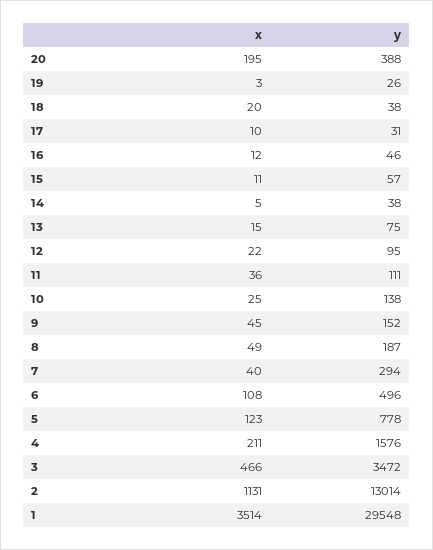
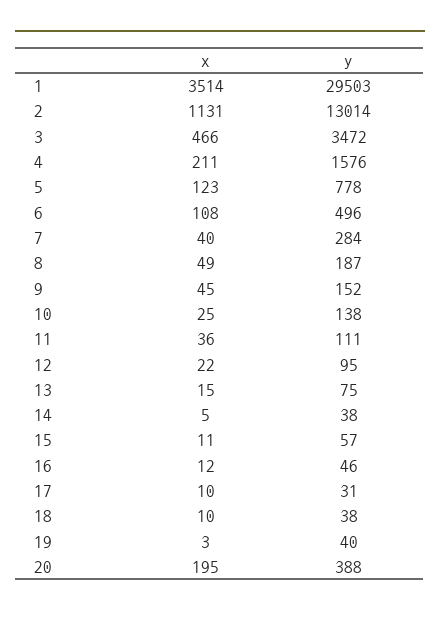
  {
    "x": {
      "20": 195,
      "19": 3,
-     "18": 20,
+     "18": 10,
      "17": 10,
      "16": 12,
      "15": 11,
      "14": 5,
      "13": 15,
      "12": 22,
      "11": 36,
      "10": 25,
      "9": 45,
      "8": 49,
      "7": 40,
      "6": 108,
      "5": 123,
      "4": 211,
      "3": 466,
      "2": 1131,
      "1": 3514
    },
    "y": {
      "20": 388,
-     "19": 26,
+     "19": 40,
      "18": 38,
      "17": 31,
      "16": 46,
      "15": 57,
      "14": 38,
      "13": 75,
      "12": 95,
      "11": 111,
      "10": 138,
      "9": 152,
      "8": 187,
-     "7": 294,
+     "7": 284,
      "6": 496,
      "5": 778,
      "4": 1576,
      "3": 3472,
      "2": 13014,
-     "1": 29548
+     "1": 29503
    }
  }

